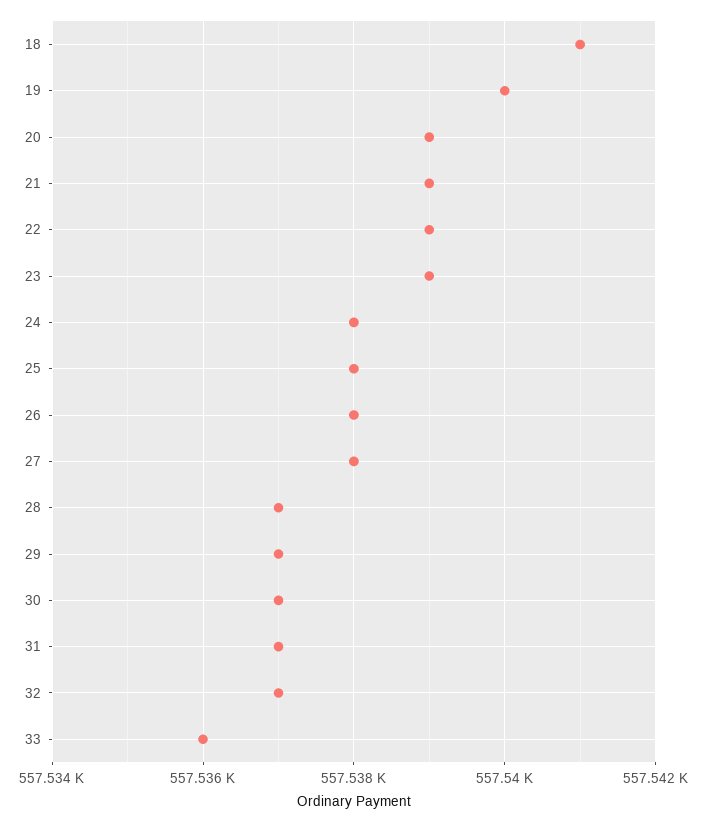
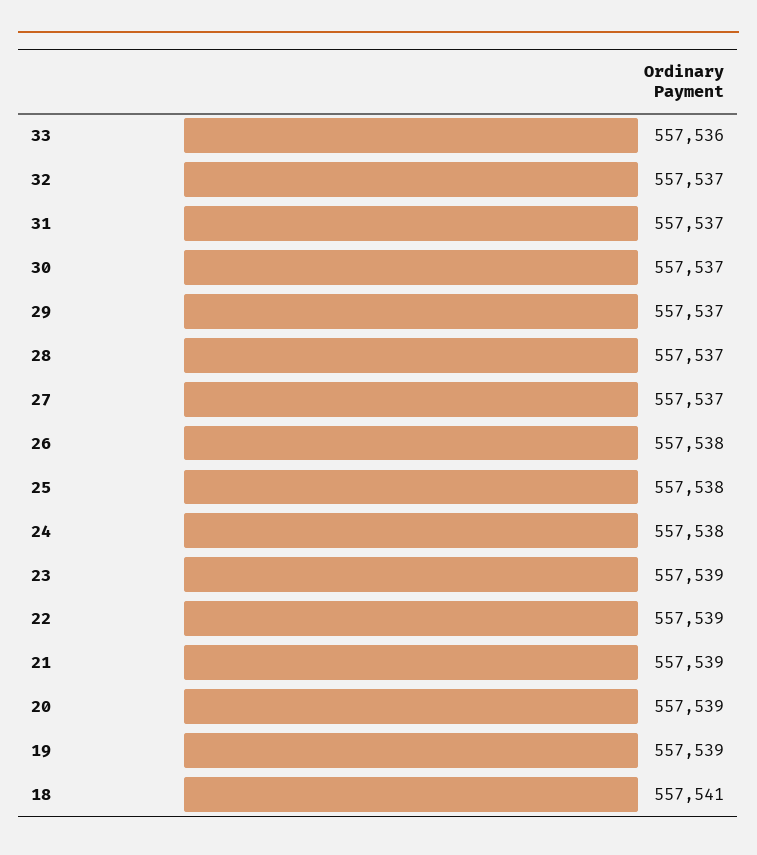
  {
    "18": 557541,
-   "19": 557540,
+   "19": 557539,
    "20": 557539,
    "21": 557539,
    "22": 557539,
    "23": 557539,
    "24": 557538,
    "25": 557538,
    "26": 557538,
-   "27": 557538,
+   "27": 557537,
    "28": 557537,
    "29": 557537,
    "30": 557537,
    "31": 557537,
    "32": 557537,
    "33": 557536
  }

